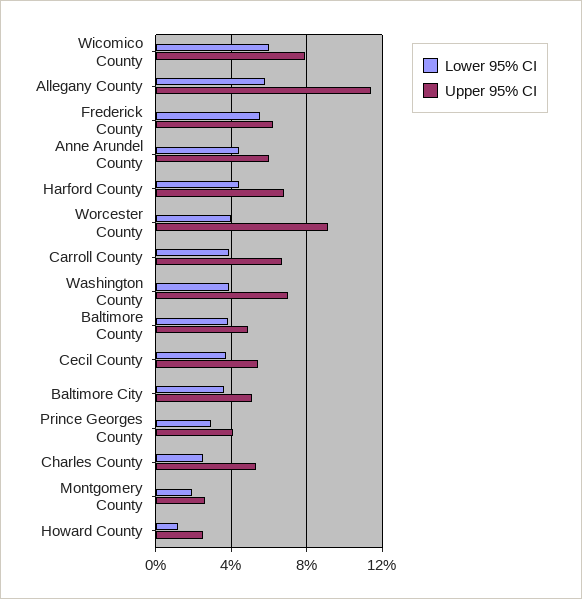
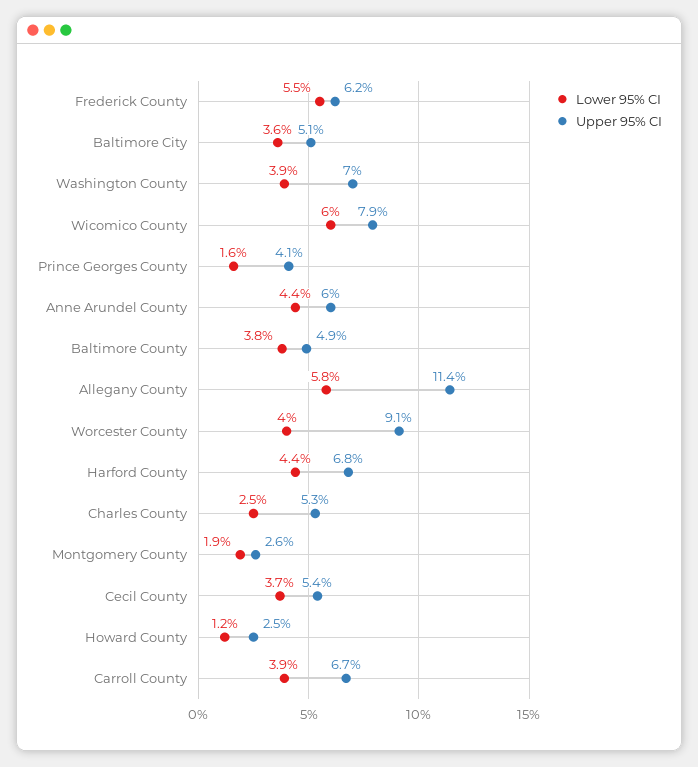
  {
    "Lower 95% CI": {
      "Wicomico County": 6,
      "Allegany County": 5.8,
      "Frederick County": 5.5,
      "Anne Arundel County": 4.4,
      "Harford County": 4.4,
      "Worcester County": 4,
      "Carroll County": 3.9,
      "Washington County": 3.9,
      "Baltimore County": 3.8,
      "Cecil County": 3.7,
      "Baltimore City": 3.6,
-     "Prince Georges County": 3,
+     "Prince Georges County": 1.6,
      "Charles County": 2.5,
      "Montgomery County": 1.9,
      "Howard County": 1.2
    },
    "Upper 95% CI": {
      "Wicomico County": 7.9,
      "Allegany County": 11.4,
      "Frederick County": 6.2,
      "Anne Arundel County": 6,
      "Harford County": 6.8,
      "Worcester County": 9.1,
      "Carroll County": 6.7,
      "Washington County": 7,
      "Baltimore County": 4.9,
      "Cecil County": 5.4,
      "Baltimore City": 5.1,
      "Prince Georges County": 4.1,
      "Charles County": 5.3,
      "Montgomery County": 2.6,
      "Howard County": 2.5
    }
  }

